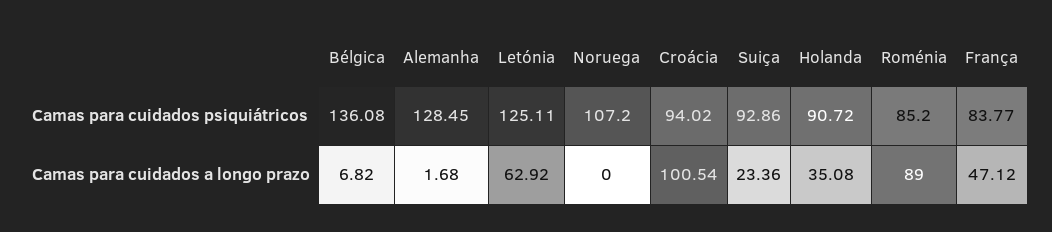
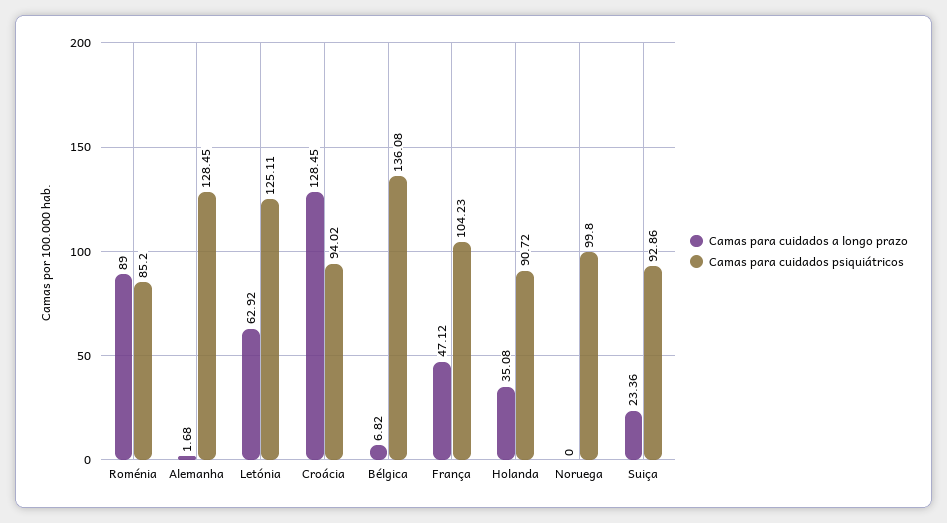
  {
    "Camas para cuidados psiquiátricos": {
      "Bélgica": 136.08,
      "Alemanha": 128.45,
      "Letónia": 125.11,
-     "Noruega": 107.2,
+     "Noruega": 99.8,
      "Croácia": 94.02,
      "Suiça": 92.86,
      "Holanda": 90.72,
      "Roménia": 85.2,
-     "França": 83.77
+     "França": 104.23
    },
    "Camas para cuidados a longo prazo": {
      "Bélgica": 6.82,
      "Alemanha": 1.68,
      "Letónia": 62.92,
      "Noruega": 0,
-     "Croácia": 100.54,
+     "Croácia": 128.45,
      "Suiça": 23.36,
      "Holanda": 35.08,
      "Roménia": 89,
      "França": 47.12
    }
  }

